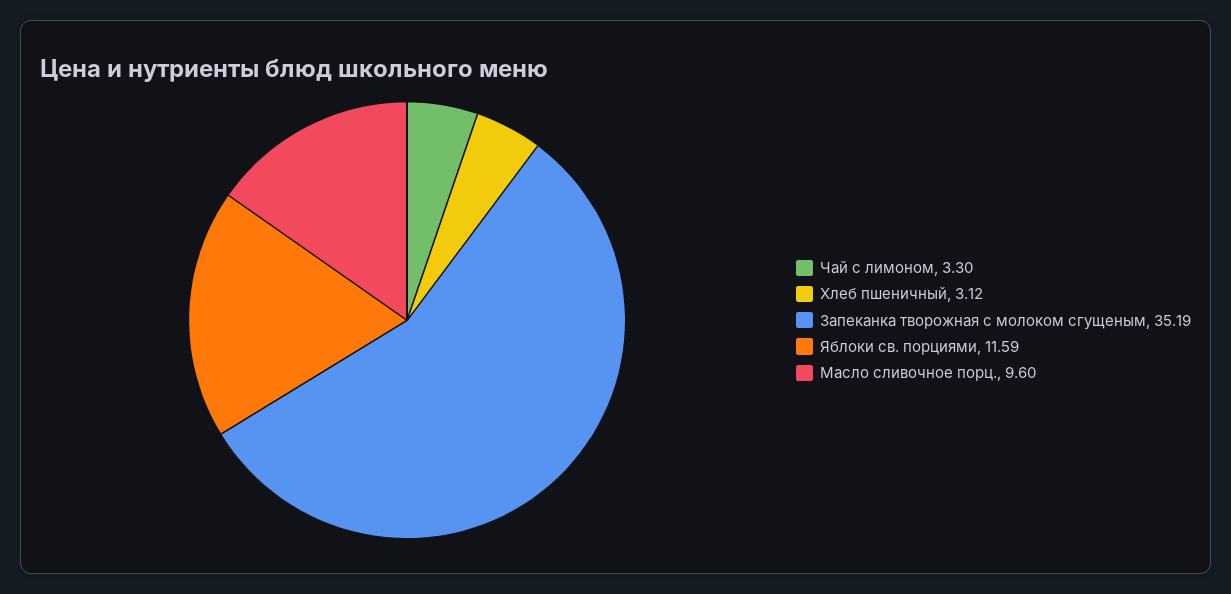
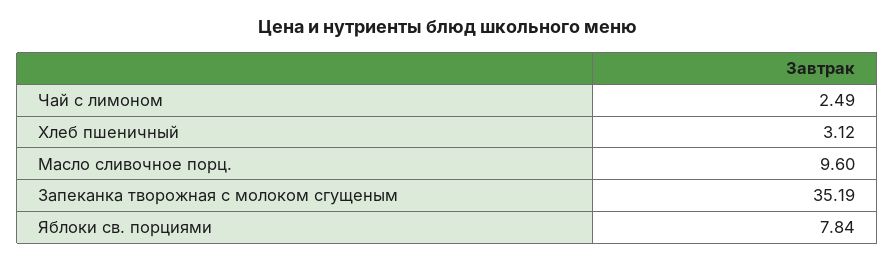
  {
-   "Чай с лимоном": 3.3,
+   "Чай с лимоном": 2.49,
    "Хлеб пшеничный": 3.12,
    "Запеканка творожная с молоком сгущеным": 35.19,
-   "Яблоки св. порциями": 11.59,
+   "Яблоки св. порциями": 7.84,
    "Масло сливочное порц.": 9.6
  }

